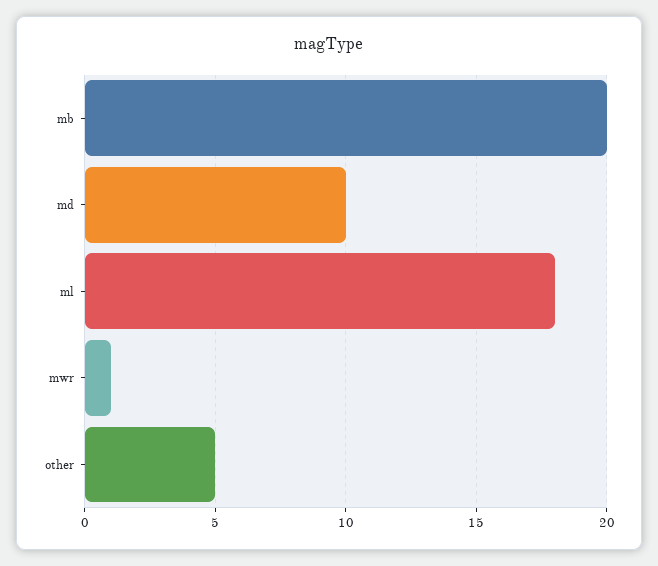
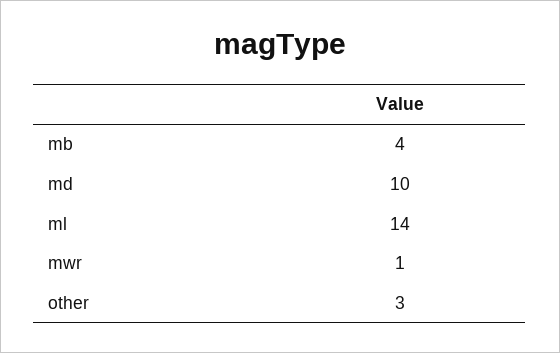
  {
-   "mb": 20,
+   "mb": 4,
    "md": 10,
-   "ml": 18,
+   "ml": 14,
    "mwr": 1,
-   "other": 5
+   "other": 3
  }

